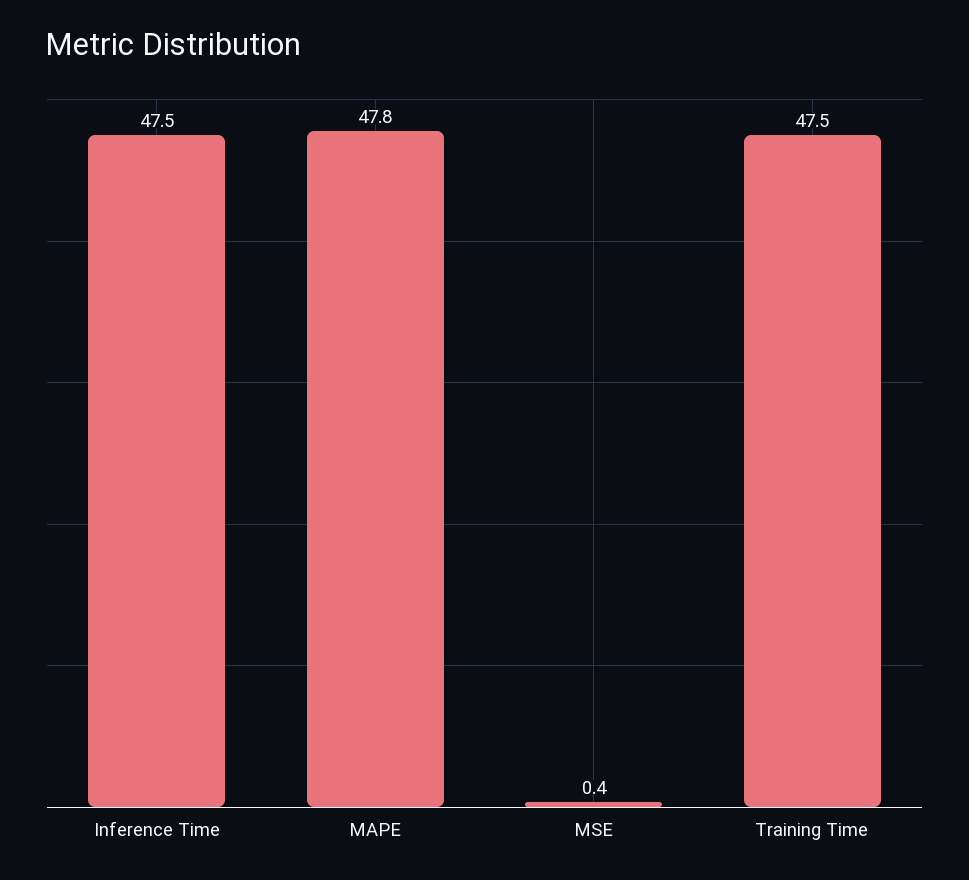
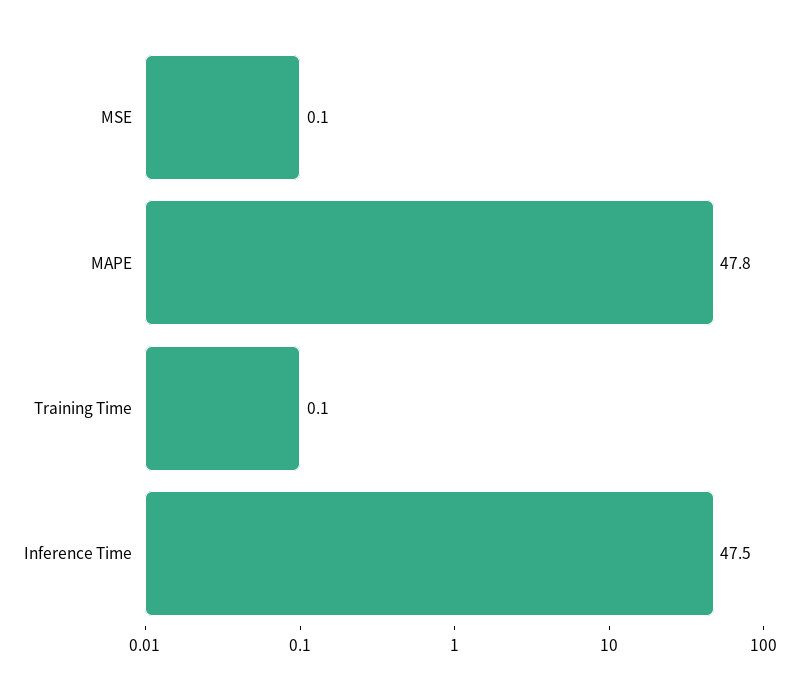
  {
    "Inference Time": 47.5,
    "MAPE": 47.8,
-   "MSE": 0.4,
+   "MSE": 0.1,
-   "Training Time": 47.5
+   "Training Time": 0.1
  }

